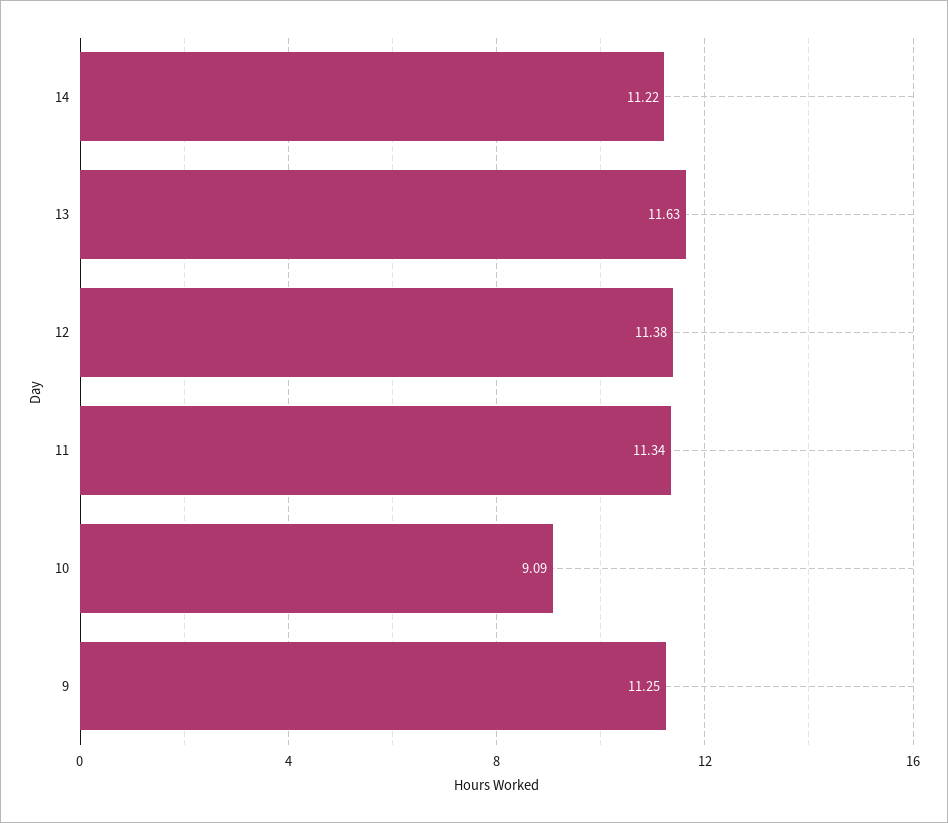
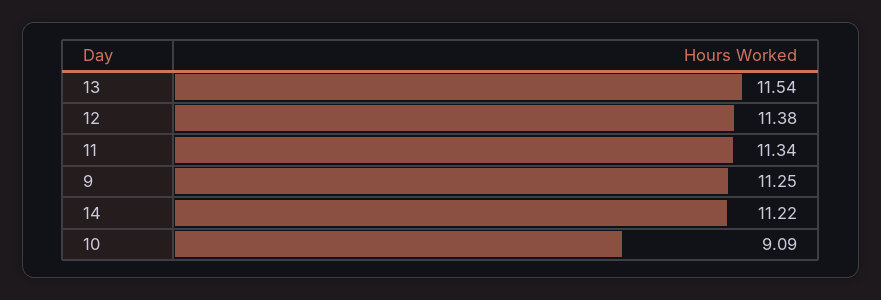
  {
    "14": 11.22,
-   "13": 11.63,
+   "13": 11.54,
    "12": 11.38,
    "11": 11.34,
    "10": 9.09,
    "9": 11.25
  }

